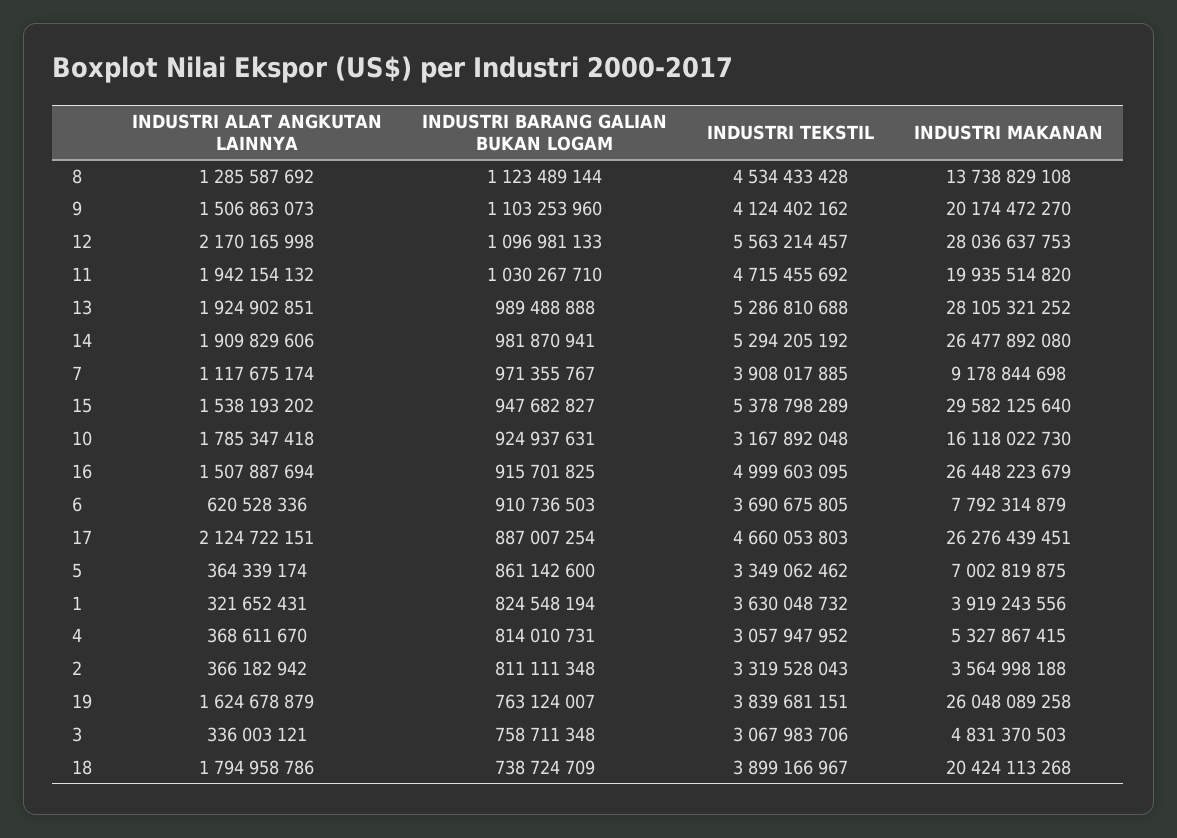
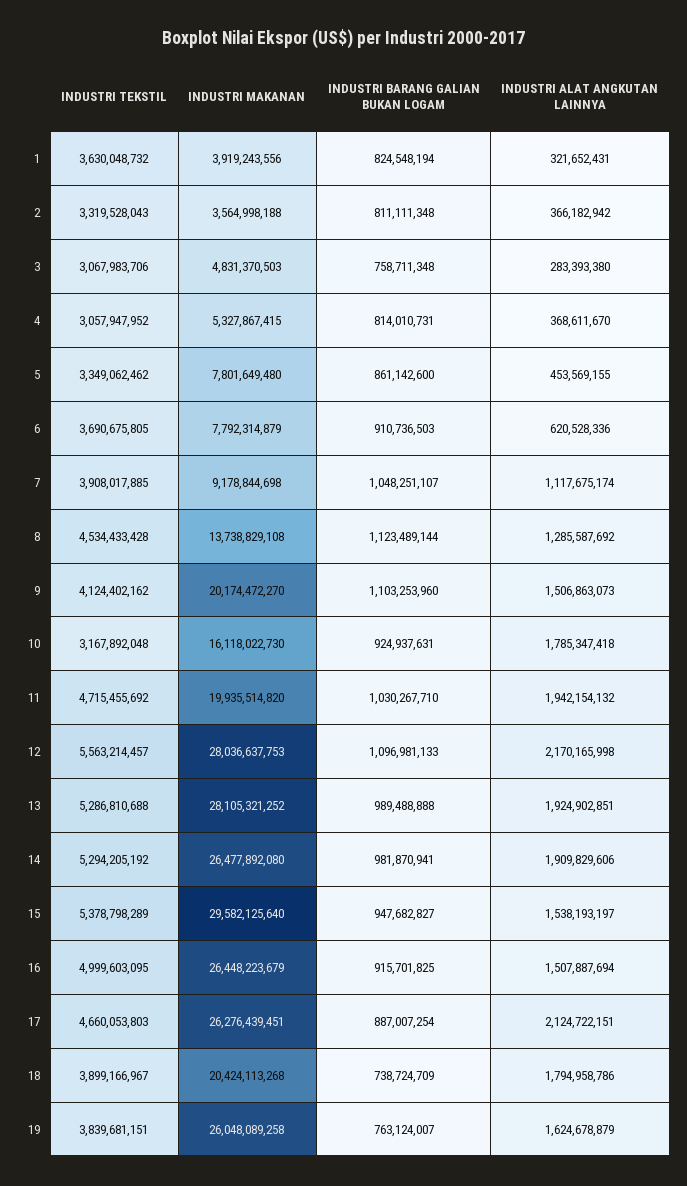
  {
    "INDUSTRI ALAT ANGKUTAN LAINNYA": {
      "8": 1285587692,
      "9": 1506863073,
      "12": 2170165998,
      "11": 1942154132,
      "13": 1924902851,
      "14": 1909829606,
      "7": 1117675174,
-     "15": 1538193202,
+     "15": 1538193197,
      "10": 1785347418,
      "16": 1507887694,
      "6": 620528336,
      "17": 2124722151,
-     "5": 364339174,
+     "5": 453569155,
      "1": 321652431,
      "4": 368611670,
      "2": 366182942,
      "19": 1624678879,
-     "3": 336003121,
+     "3": 283393380,
      "18": 1794958786
    },
    "INDUSTRI BARANG GALIAN BUKAN LOGAM": {
      "8": 1123489144,
      "9": 1103253960,
      "12": 1096981133,
      "11": 1030267710,
      "13": 989488888,
      "14": 981870941,
-     "7": 971355767,
+     "7": 1048251107,
      "15": 947682827,
      "10": 924937631,
      "16": 915701825,
      "6": 910736503,
      "17": 887007254,
      "5": 861142600,
      "1": 824548194,
      "4": 814010731,
      "2": 811111348,
      "19": 763124007,
      "3": 758711348,
      "18": 738724709
    },
    "INDUSTRI TEKSTIL": {
      "8": 4534433428,
      "9": 4124402162,
      "12": 5563214457,
      "11": 4715455692,
      "13": 5286810688,
      "14": 5294205192,
      "7": 3908017885,
      "15": 5378798289,
      "10": 3167892048,
      "16": 4999603095,
      "6": 3690675805,
      "17": 4660053803,
      "5": 3349062462,
      "1": 3630048732,
      "4": 3057947952,
      "2": 3319528043,
      "19": 3839681151,
      "3": 3067983706,
      "18": 3899166967
    },
    "INDUSTRI MAKANAN": {
      "8": 13738829108,
      "9": 20174472270,
      "12": 28036637753,
      "11": 19935514820,
      "13": 28105321252,
      "14": 26477892080,
      "7": 9178844698,
      "15": 29582125640,
      "10": 16118022730,
      "16": 26448223679,
      "6": 7792314879,
      "17": 26276439451,
-     "5": 7002819875,
+     "5": 7801649480,
      "1": 3919243556,
      "4": 5327867415,
      "2": 3564998188,
      "19": 26048089258,
      "3": 4831370503,
      "18": 20424113268
    }
  }

